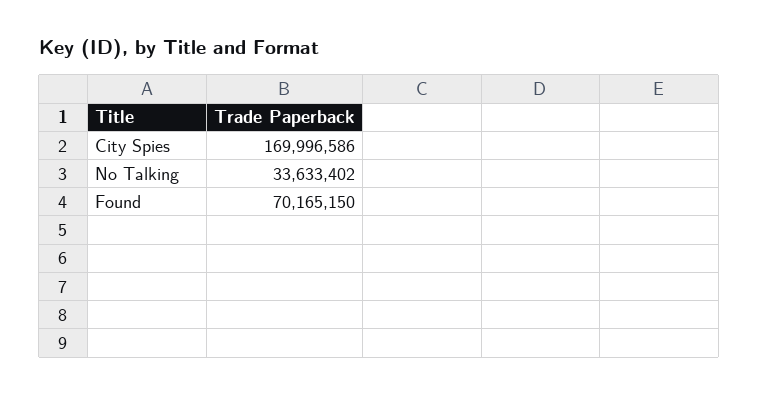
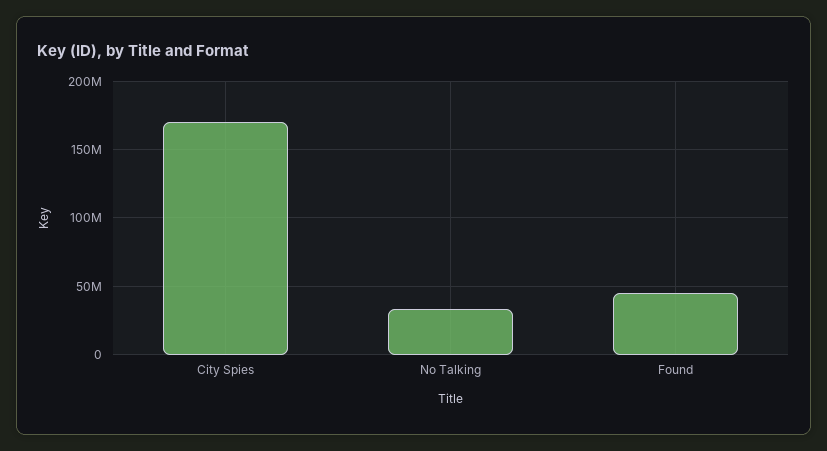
  {
    "City Spies": 169996586,
    "No Talking": 33633402,
-   "Found": 70165150
+   "Found": 45000000
  }

